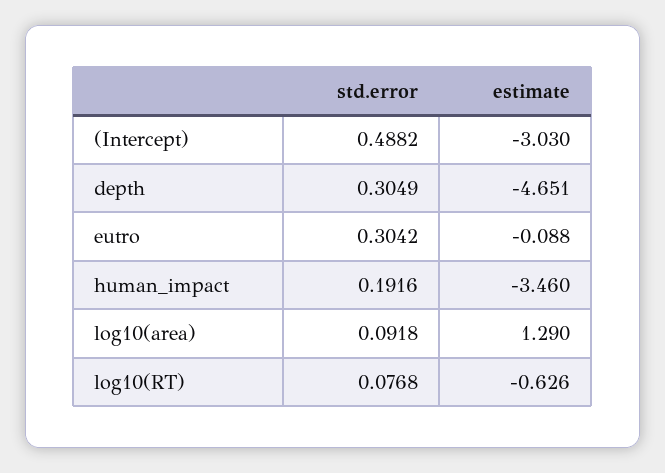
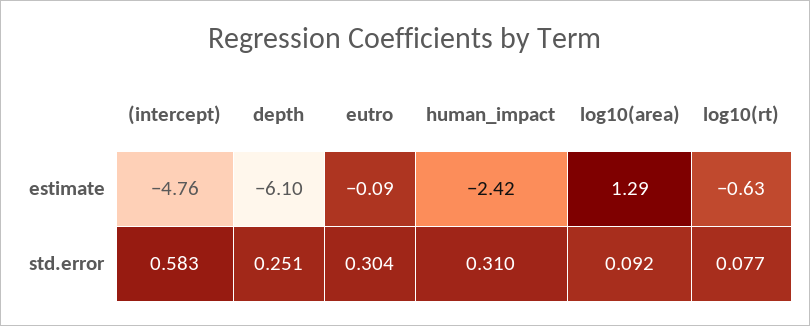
  {
    "std.error": {
-     "(Intercept)": 0.4882,
+     "(Intercept)": 0.583,
-     "depth": 0.3049,
+     "depth": 0.251,
      "eutro": 0.3042,
-     "human_impact": 0.1916,
+     "human_impact": 0.31,
      "log10(area)": 0.0918,
      "log10(RT)": 0.0768
    },
    "estimate": {
-     "(Intercept)": -3.03,
+     "(Intercept)": -4.76,
-     "depth": -4.651,
+     "depth": -6.1,
      "eutro": -0.088,
-     "human_impact": -3.46,
+     "human_impact": -2.42,
      "log10(area)": 1.29,
      "log10(RT)": -0.626
    }
  }

